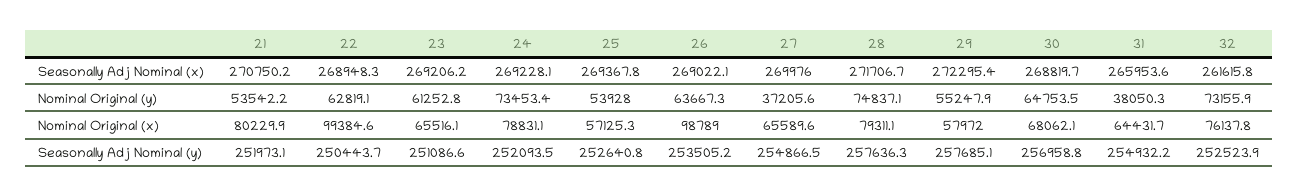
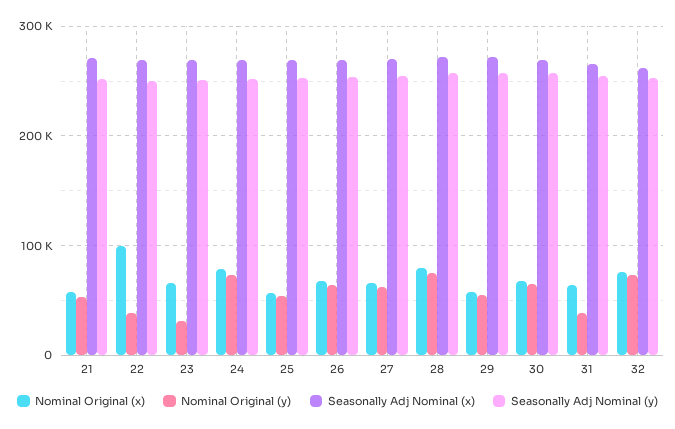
  {
    "Seasonally Adj Nominal (x)": {
      "21": 270750.2,
      "22": 268948.3,
      "23": 269206.2,
      "24": 269228.1,
      "25": 269367.8,
      "26": 269022.1,
      "27": 269976,
      "28": 271706.7,
      "29": 272295.4,
      "30": 268819.7,
      "31": 265953.6,
      "32": 261615.8
    },
    "Nominal Original (y)": {
      "21": 53542.2,
-     "22": 62819.1,
+     "22": 40000,
-     "23": 61252.8,
+     "23": 30000,
      "24": 73453.4,
      "25": 53928,
      "26": 63667.3,
-     "27": 37205.6,
+     "27": 60000,
      "28": 74837.1,
      "29": 55247.9,
      "30": 64753.5,
      "31": 38050.3,
      "32": 73155.9
    },
    "Nominal Original (x)": {
-     "21": 80229.9,
+     "21": 60000,
      "22": 99384.6,
      "23": 65516.1,
      "24": 78831.1,
      "25": 57125.3,
-     "26": 98789,
+     "26": 70000,
      "27": 65589.6,
      "28": 79311.1,
      "29": 57972,
      "30": 68062.1,
      "31": 64431.7,
      "32": 76137.8
    },
    "Seasonally Adj Nominal (y)": {
      "21": 251973.1,
      "22": 250443.7,
      "23": 251086.6,
      "24": 252093.5,
      "25": 252640.8,
      "26": 253505.2,
      "27": 254866.5,
      "28": 257636.3,
      "29": 257685.1,
      "30": 256958.8,
      "31": 254932.2,
      "32": 252523.9
    }
  }

